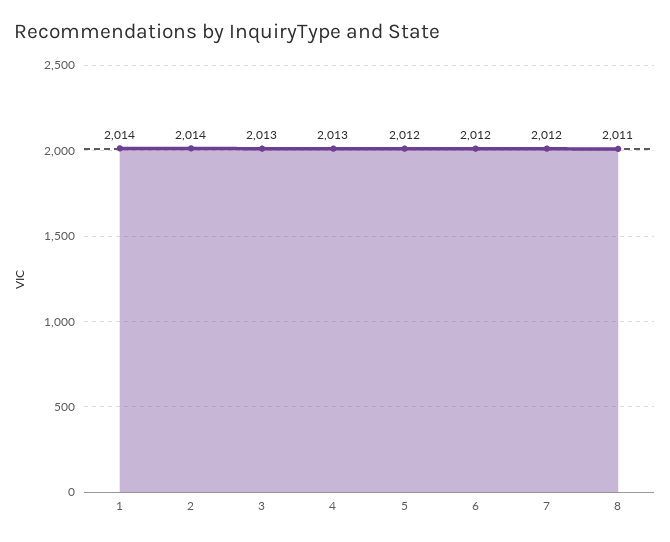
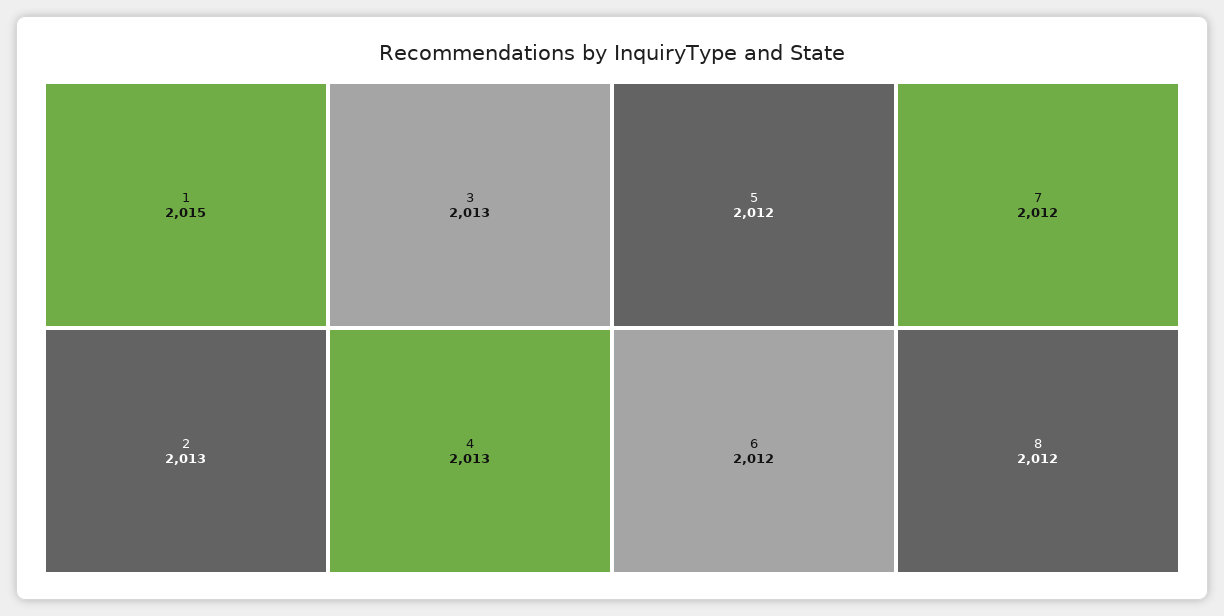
  {
-   "1": 2014,
+   "1": 2015,
-   "2": 2014,
+   "2": 2013,
    "3": 2013,
    "4": 2013,
    "5": 2012,
    "6": 2012,
    "7": 2012,
-   "8": 2011
+   "8": 2012
  }

